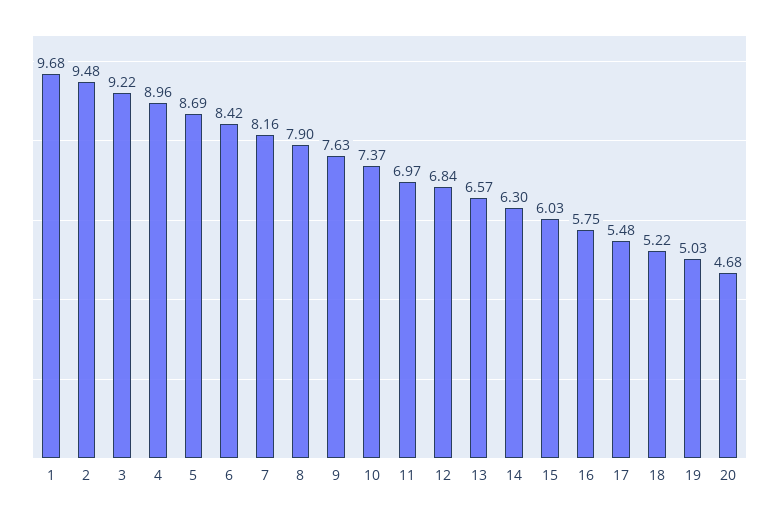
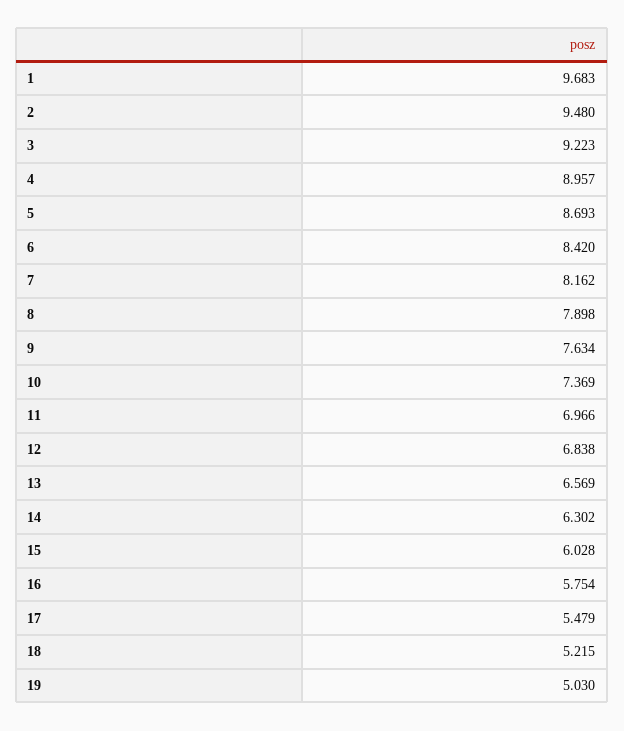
  {
    "1": 9.683,
    "2": 9.48,
    "3": 9.223,
    "4": 8.957,
    "5": 8.693,
    "6": 8.42,
    "7": 8.162,
    "8": 7.898,
    "9": 7.634,
    "10": 7.369,
    "11": 6.966,
    "12": 6.838,
    "13": 6.569,
    "14": 6.302,
    "15": 6.028,
    "16": 5.754,
    "17": 5.479,
    "18": 5.215,
-   "19": 5.03,
+   "19": 5.03
-   "20": 4.68
  }

